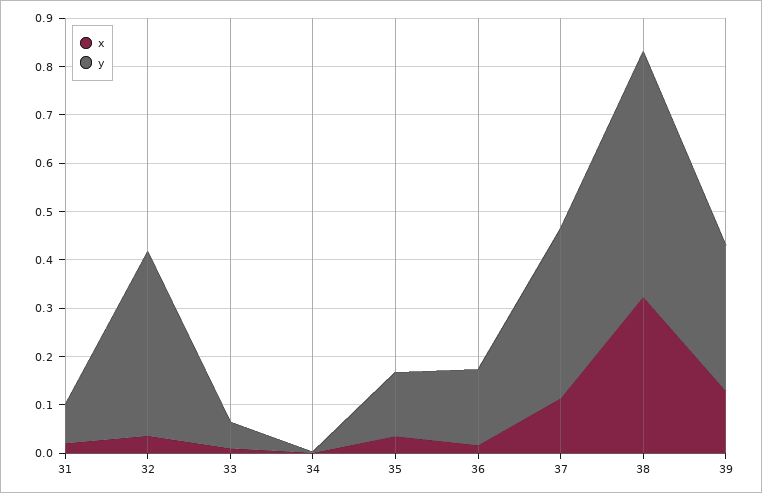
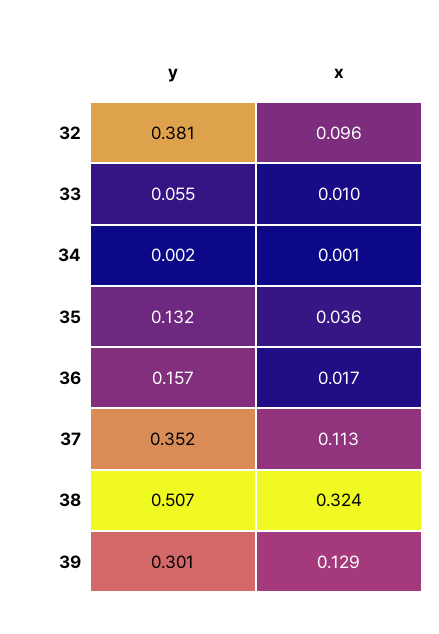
  {
    "x": {
-     "31": 0.02,
-     "32": 0.04,
+     "32": 0.096,
      "33": 0.01,
      "34": 0.001,
      "35": 0.036,
      "36": 0.017,
      "37": 0.113,
      "38": 0.324,
      "39": 0.129
    },
    "y": {
-     "31": 0.08,
      "32": 0.381,
      "33": 0.055,
      "34": 0.002,
      "35": 0.132,
      "36": 0.157,
      "37": 0.352,
      "38": 0.507,
      "39": 0.301
    }
  }

